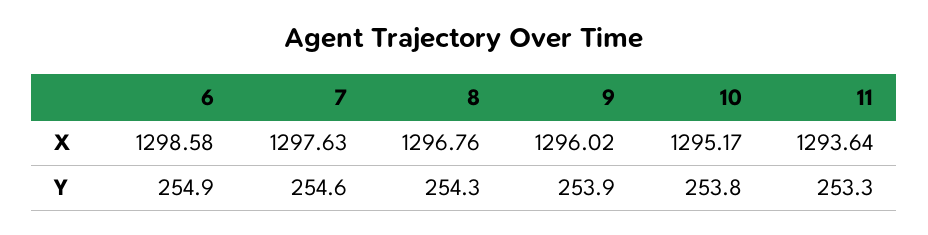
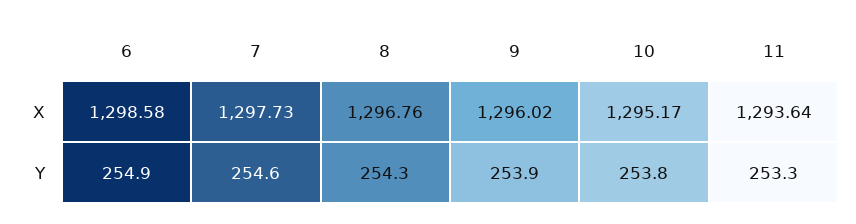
  {
    "6": {
      "X": 1298.58,
      "Y": 254.9
    },
    "7": {
-     "X": 1297.63,
+     "X": 1297.73,
      "Y": 254.6
    },
    "8": {
      "X": 1296.76,
      "Y": 254.3
    },
    "9": {
      "X": 1296.02,
      "Y": 253.9
    },
    "10": {
      "X": 1295.17,
      "Y": 253.8
    },
    "11": {
      "X": 1293.64,
      "Y": 253.3
    }
  }

